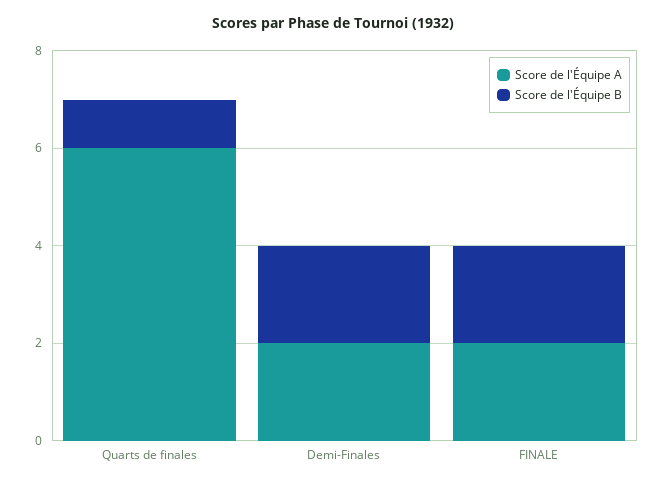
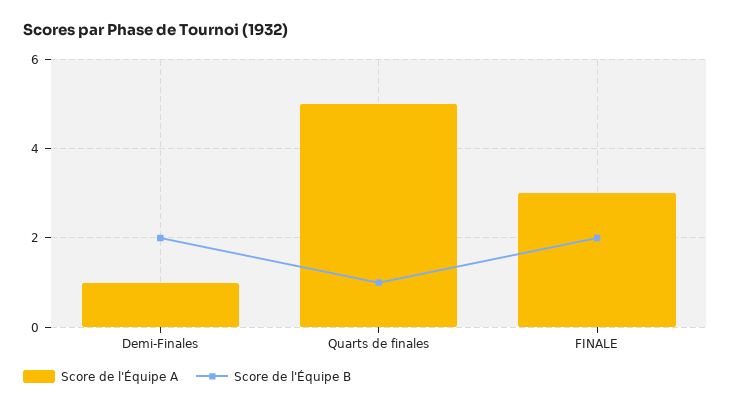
  {
    "Score de l'Équipe A": {
-     "Quarts de finales": 6,
+     "Quarts de finales": 5,
-     "Demi-Finales": 2,
+     "Demi-Finales": 1,
-     "FINALE": 2
+     "FINALE": 3
    },
    "Score de l'Équipe B": {
      "Quarts de finales": 1,
      "Demi-Finales": 2,
      "FINALE": 2
    }
  }

